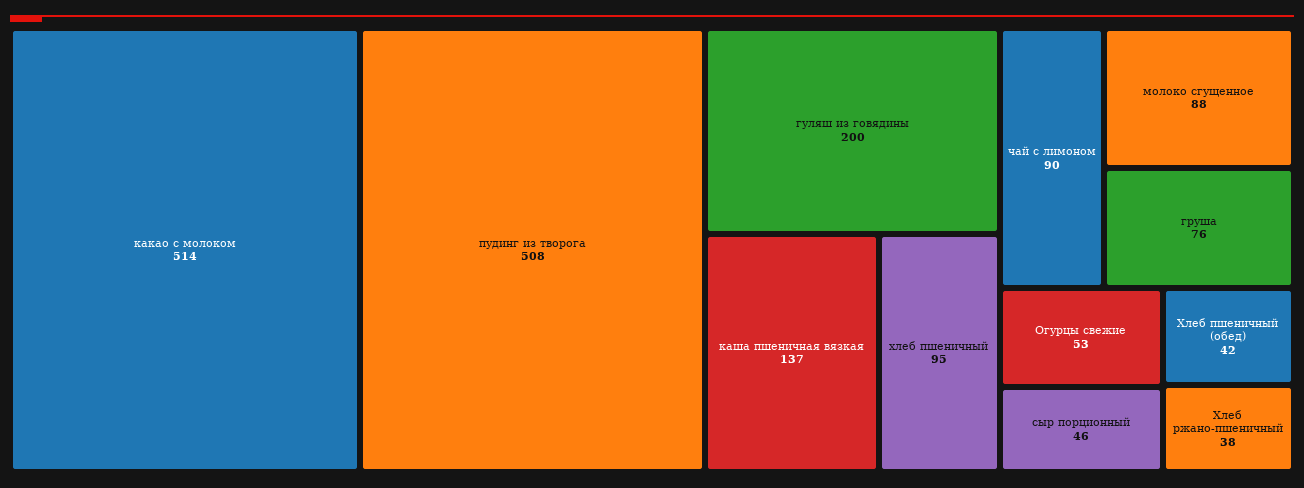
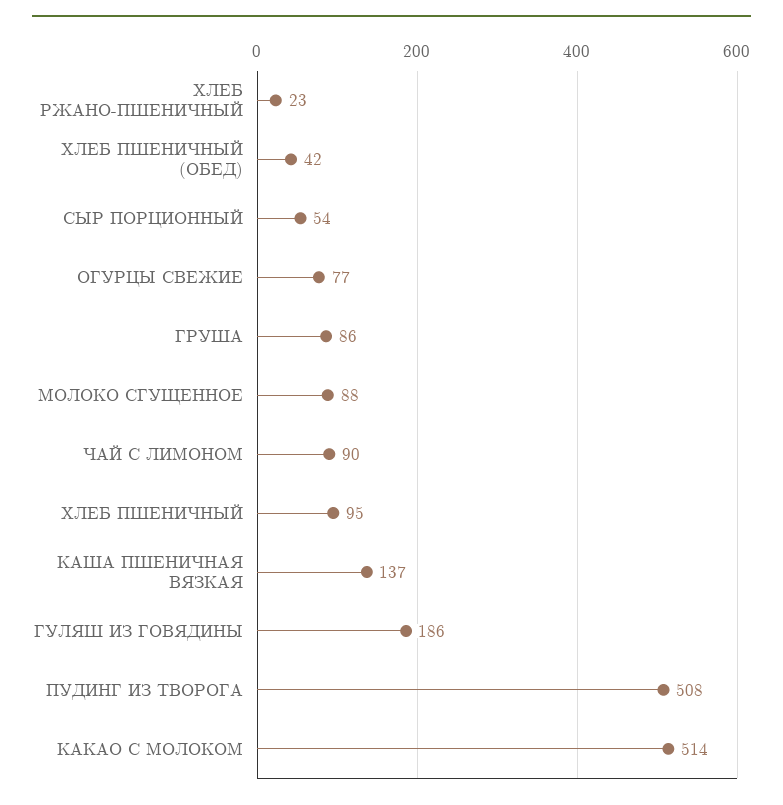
  {
    "какао с молоком": 514,
    "пудинг из творога": 508,
-   "гуляш из говядины": 200,
+   "гуляш из говядины": 186,
    "каша пшеничная вязкая": 137,
    "хлеб пшеничный": 95,
    "чай с лимоном": 90,
    "молоко сгущенное": 88,
-   "груша": 76,
+   "груша": 86,
-   "Огурцы свежие": 53,
+   "Огурцы свежие": 77,
-   "сыр порционный": 46,
+   "сыр порционный": 54,
    "Хлеб пшеничный (обед)": 42,
-   "Хлеб ржано-пшеничный": 38
+   "Хлеб ржано-пшеничный": 23
  }

